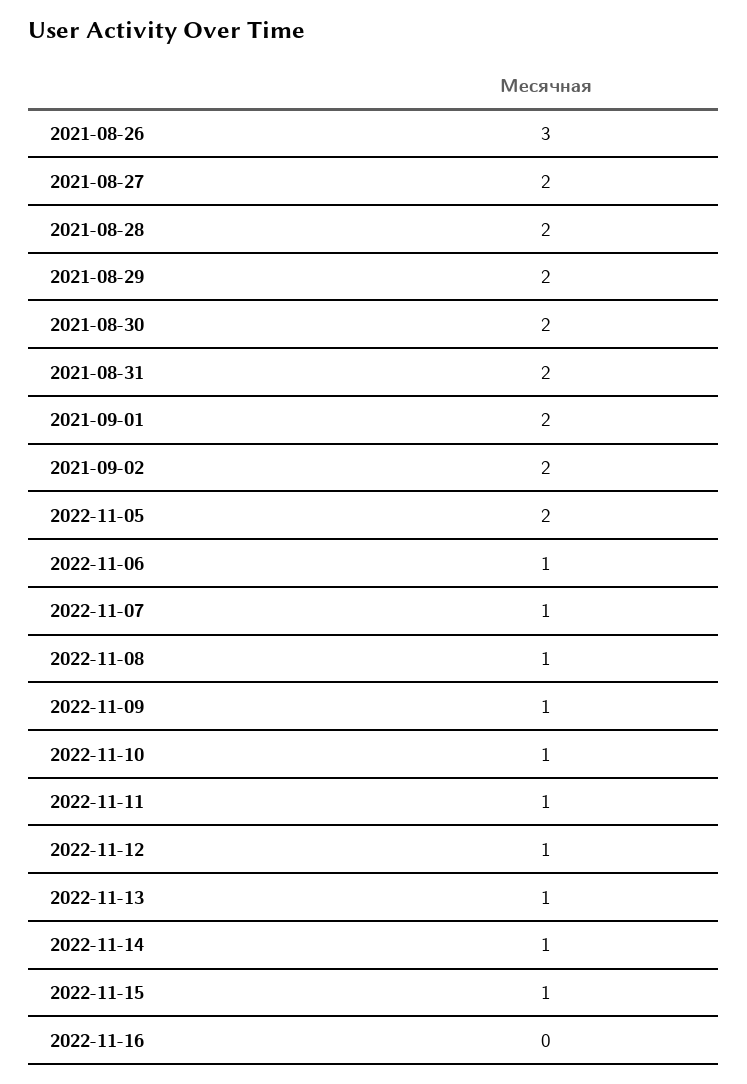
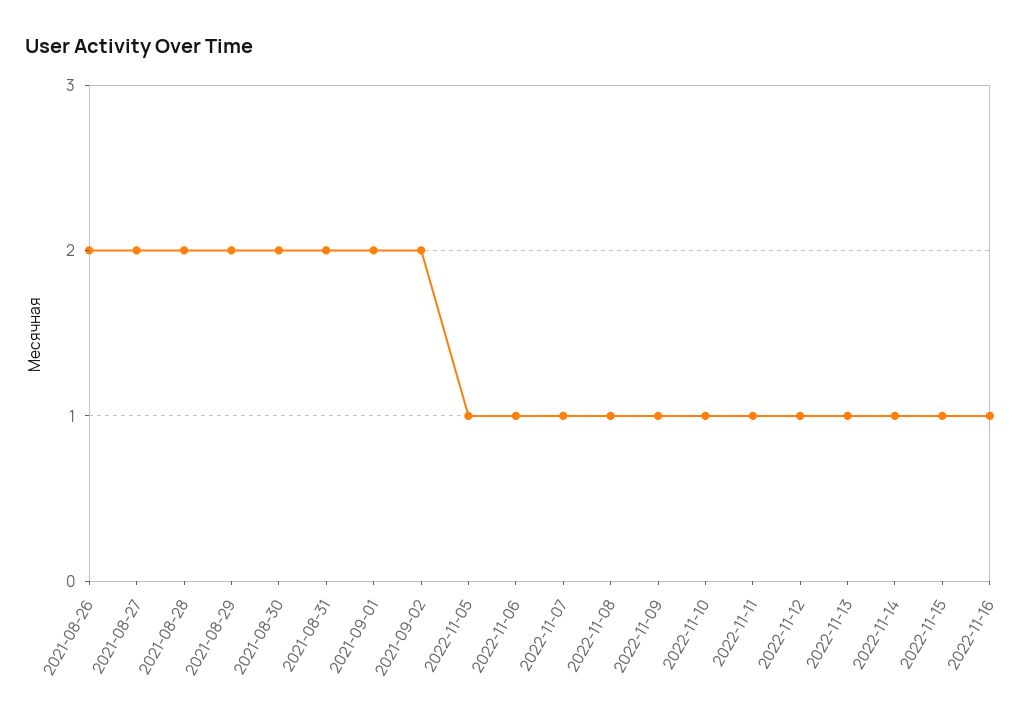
  {
-   "2021-08-26": 3,
+   "2021-08-26": 2,
    "2021-08-27": 2,
    "2021-08-28": 2,
    "2021-08-29": 2,
    "2021-08-30": 2,
    "2021-08-31": 2,
    "2021-09-01": 2,
    "2021-09-02": 2,
-   "2022-11-05": 2,
+   "2022-11-05": 1,
    "2022-11-06": 1,
    "2022-11-07": 1,
    "2022-11-08": 1,
    "2022-11-09": 1,
    "2022-11-10": 1,
    "2022-11-11": 1,
    "2022-11-12": 1,
    "2022-11-13": 1,
    "2022-11-14": 1,
    "2022-11-15": 1,
-   "2022-11-16": 0
+   "2022-11-16": 1
  }

